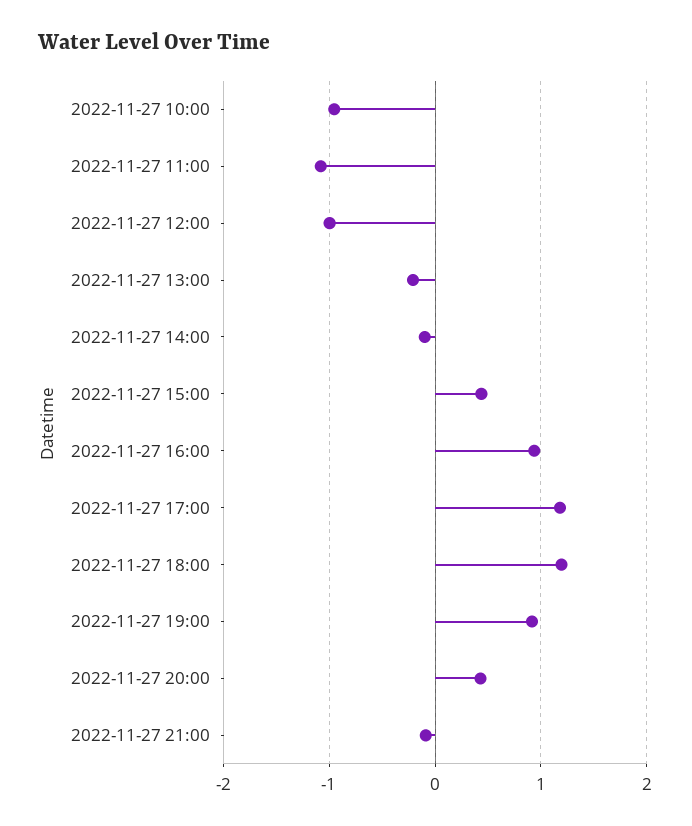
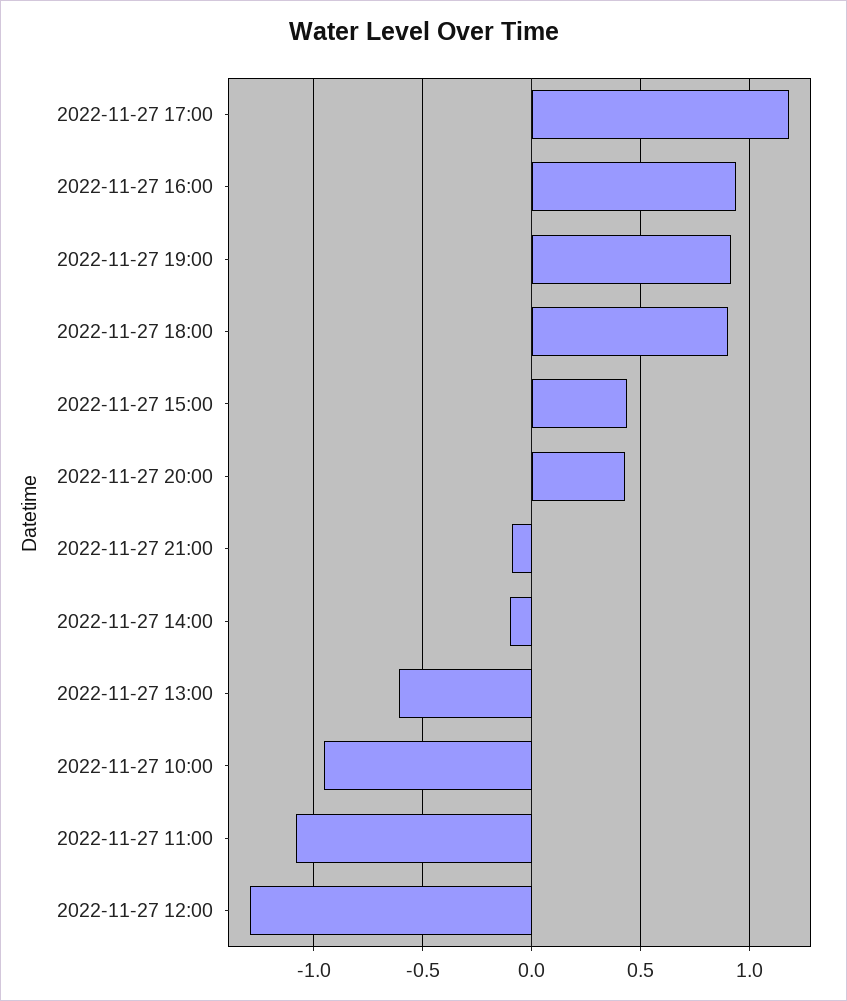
  {
    "2022-11-27 10:00": -0.95,
    "2022-11-27 11:00": -1.1,
-   "2022-11-27 12:00": -1,
+   "2022-11-27 12:00": -1.3,
-   "2022-11-27 13:00": -0.2,
+   "2022-11-27 13:00": -0.6,
    "2022-11-27 14:00": -0.1,
    "2022-11-27 15:00": 0.45,
    "2022-11-27 16:00": 0.95,
    "2022-11-27 17:00": 1.2,
-   "2022-11-27 18:00": 1.2,
+   "2022-11-27 18:00": 0.9,
    "2022-11-27 19:00": 0.9,
    "2022-11-27 20:00": 0.45,
    "2022-11-27 21:00": -0.1
  }

